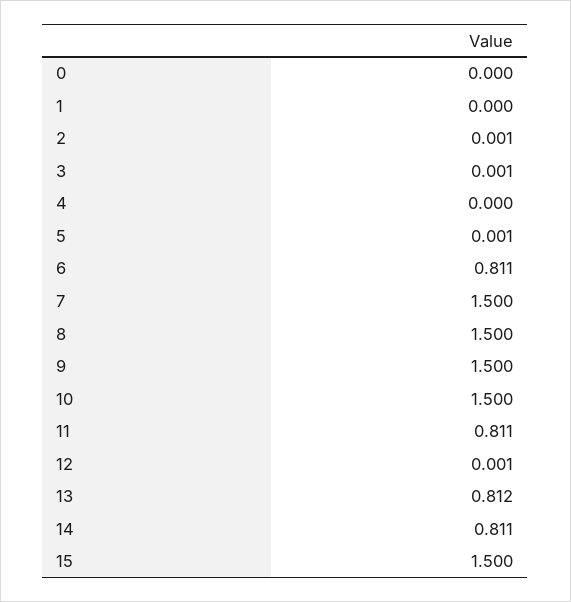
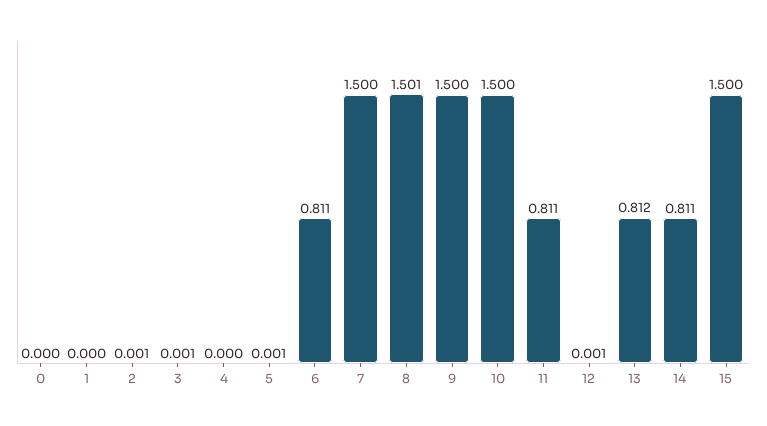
  {
    "0": 0,
    "1": 0,
    "2": 0.001,
    "3": 0.001,
    "4": 0,
    "5": 0.001,
    "6": 0.811,
    "7": 1.5,
-   "8": 1.5,
+   "8": 1.501,
    "9": 1.5,
    "10": 1.5,
    "11": 0.811,
    "12": 0.001,
    "13": 0.812,
    "14": 0.811,
    "15": 1.5
  }

